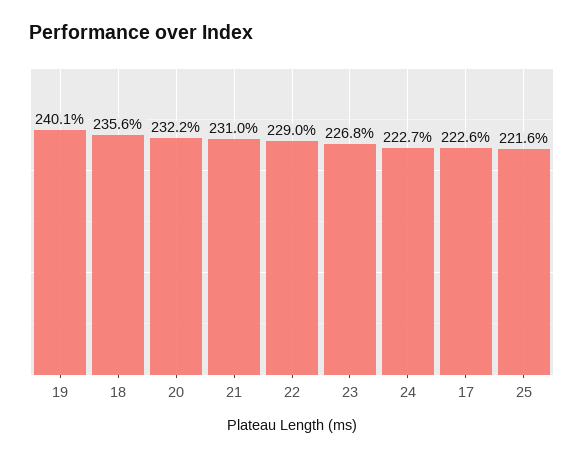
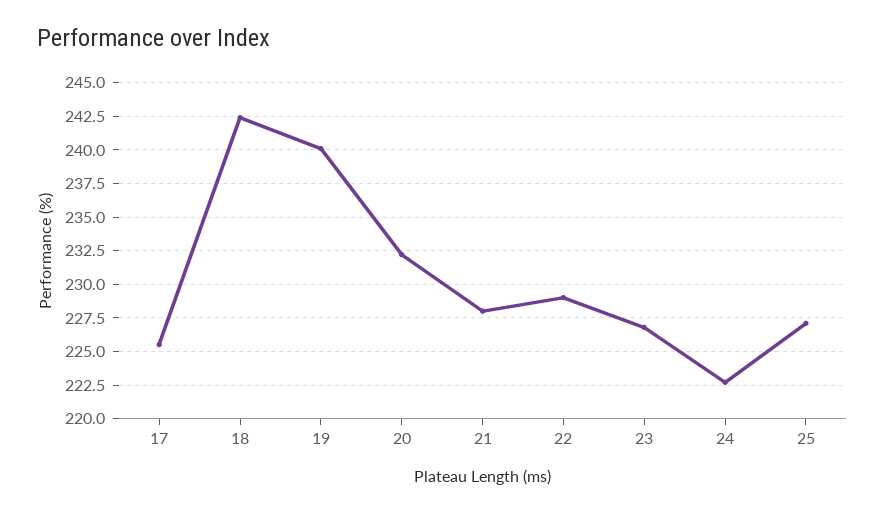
  {
    "19": 240.1,
-   "18": 235.6,
+   "18": 242.5,
    "20": 232.2,
-   "21": 231,
+   "21": 228,
    "22": 229,
    "23": 226.8,
    "24": 222.7,
-   "17": 222.6,
+   "17": 225.5,
-   "25": 221.6
+   "25": 227
  }

